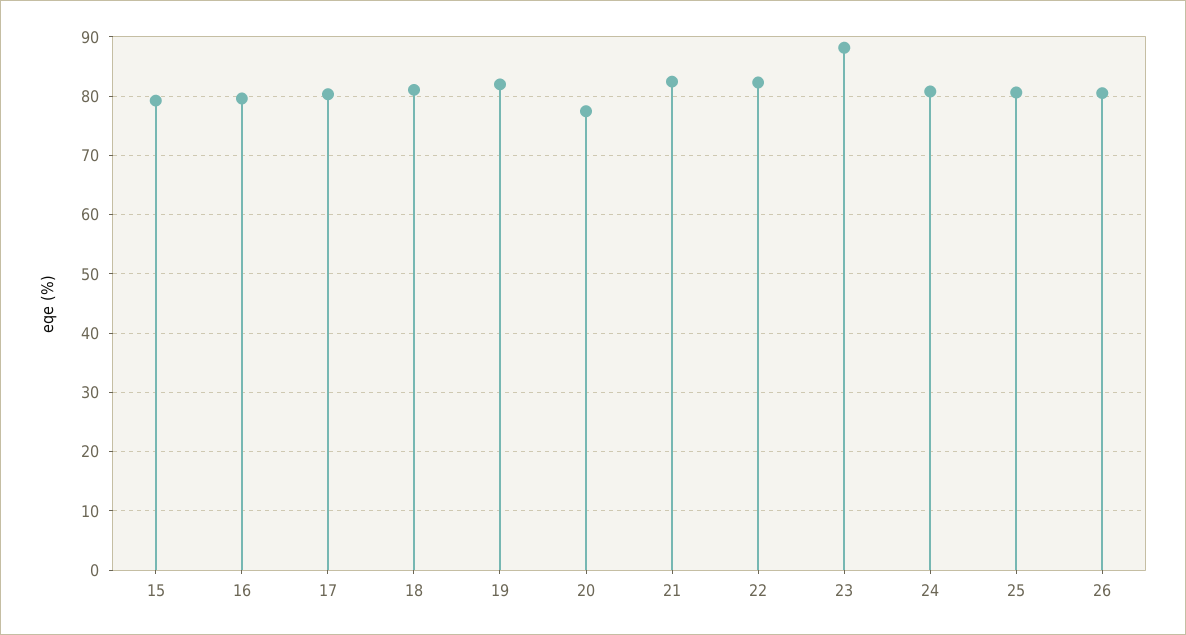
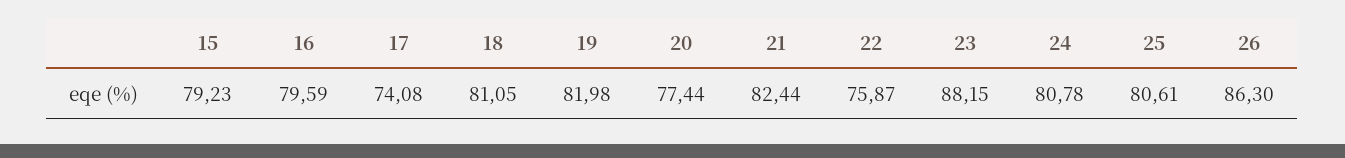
  {
    "15": 79.23,
    "16": 79.59,
-   "17": 80,
+   "17": 74.08,
    "18": 81.05,
    "19": 81.98,
    "20": 77.44,
    "21": 82.44,
-   "22": 82,
+   "22": 75.87,
    "23": 88.15,
    "24": 80.78,
    "25": 80.61,
-   "26": 80
+   "26": 86.3
  }

